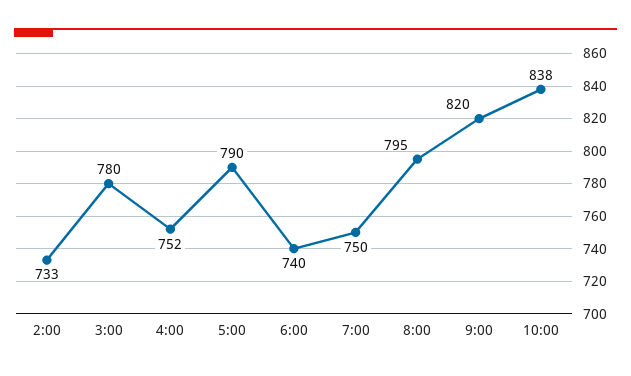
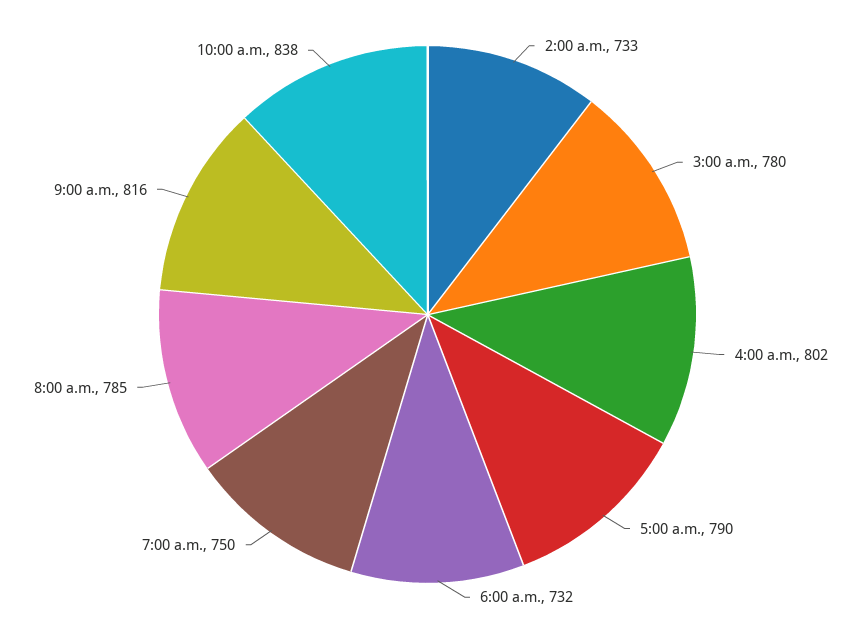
  {
    "2:00": 733,
    "3:00": 780,
-   "4:00": 752,
+   "4:00": 802,
    "5:00": 790,
-   "6:00": 740,
+   "6:00": 732,
    "7:00": 750,
-   "8:00": 795,
+   "8:00": 785,
-   "9:00": 820,
+   "9:00": 816,
    "10:00": 838
  }

